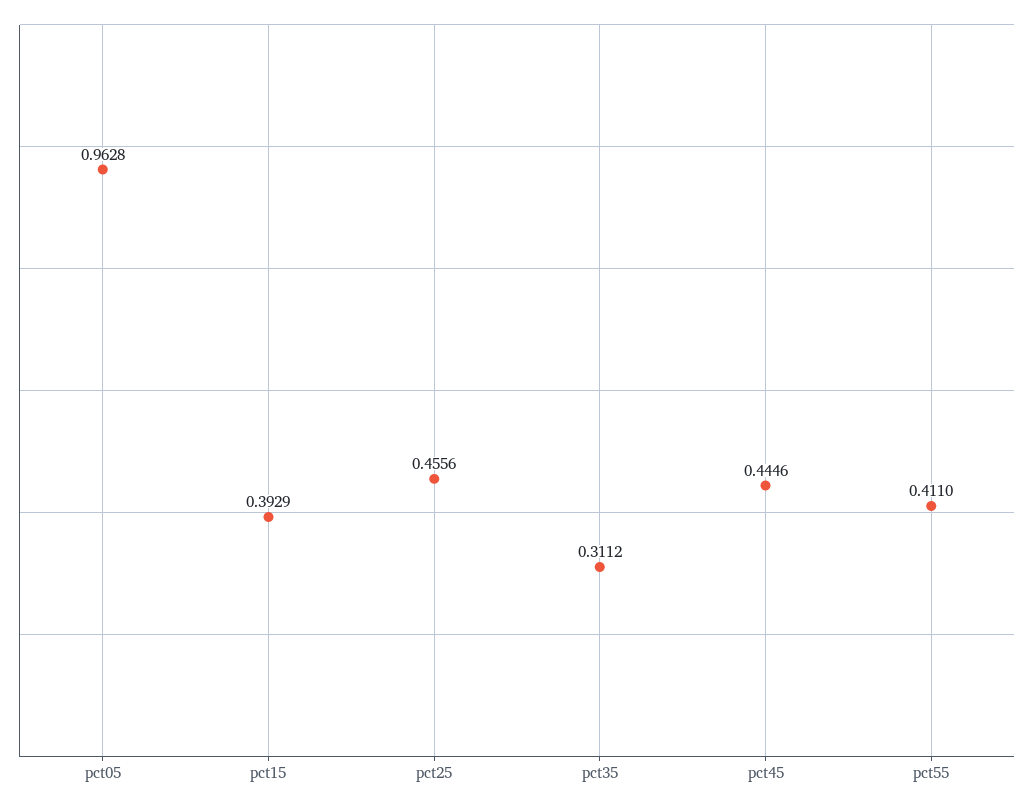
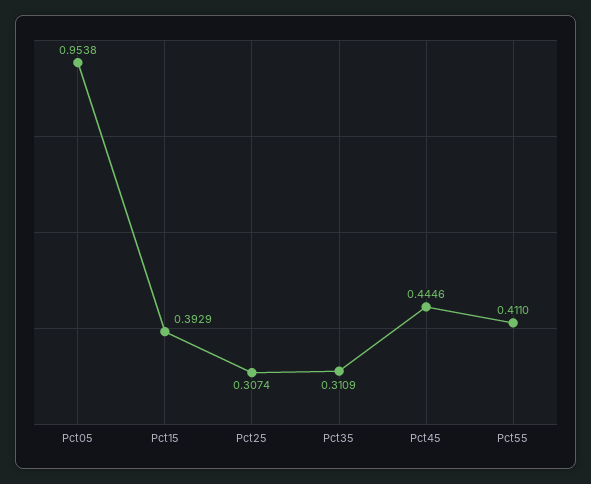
  {
-   "pct05": 0.9628,
+   "pct05": 0.9538,
    "pct15": 0.3929,
-   "pct25": 0.4556,
+   "pct25": 0.3074,
-   "pct35": 0.3112,
+   "pct35": 0.3109,
    "pct45": 0.4446,
    "pct55": 0.411
  }

